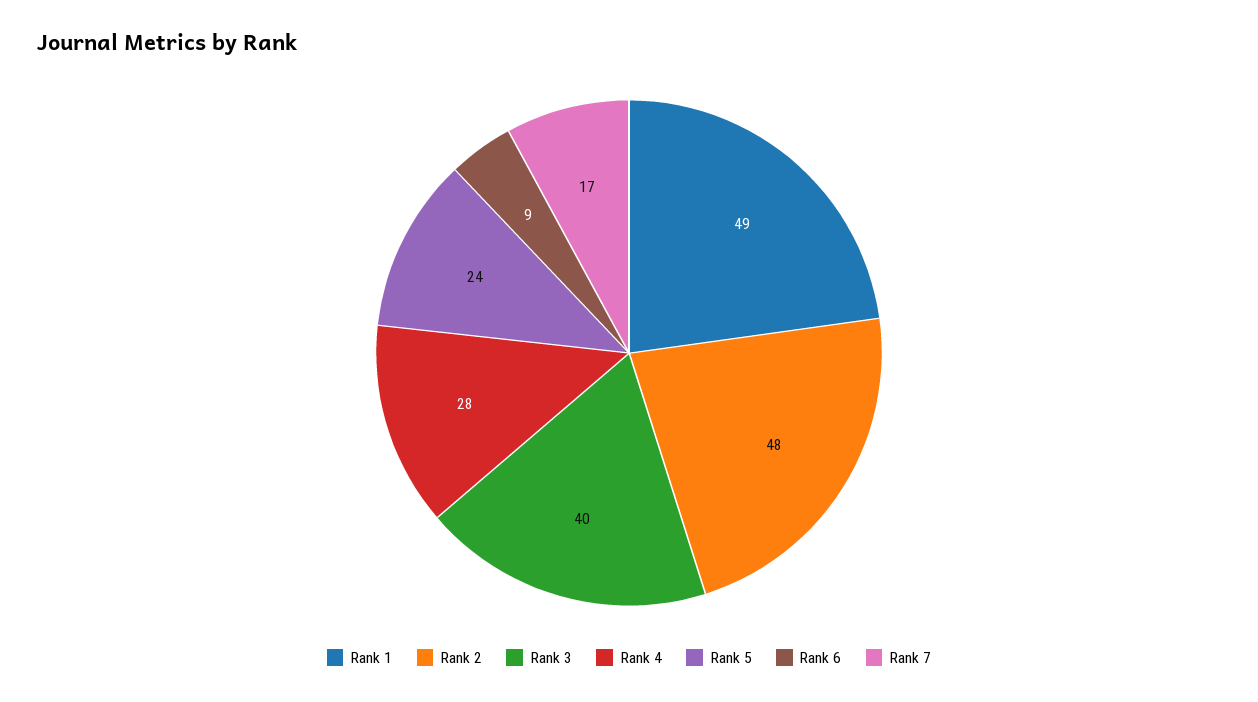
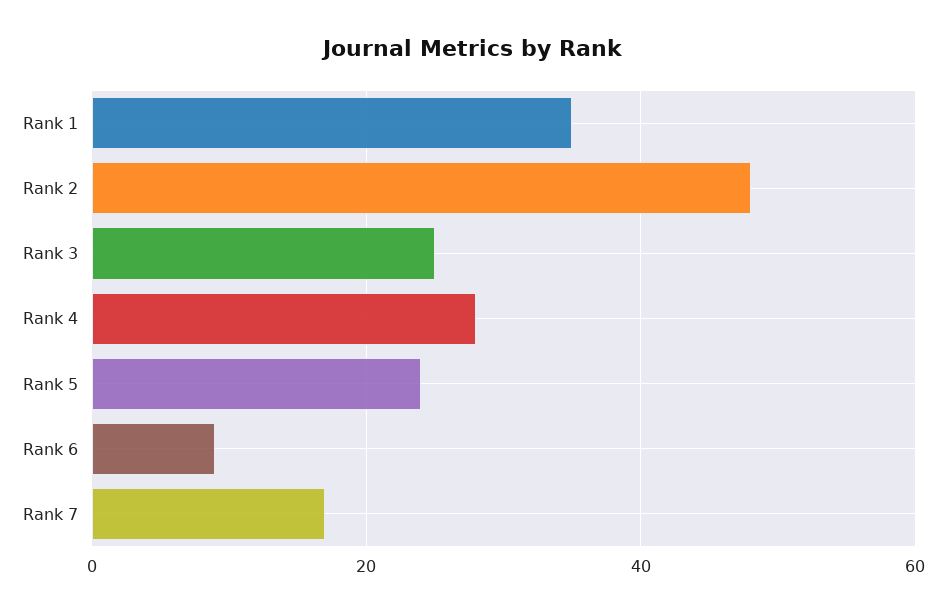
  {
-   "Rank 1": 49,
+   "Rank 1": 35,
    "Rank 2": 48,
-   "Rank 3": 40,
+   "Rank 3": 25,
    "Rank 4": 28,
    "Rank 5": 24,
    "Rank 6": 9,
    "Rank 7": 17
  }

